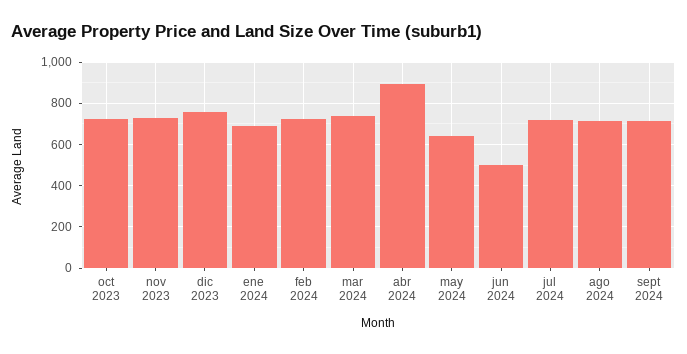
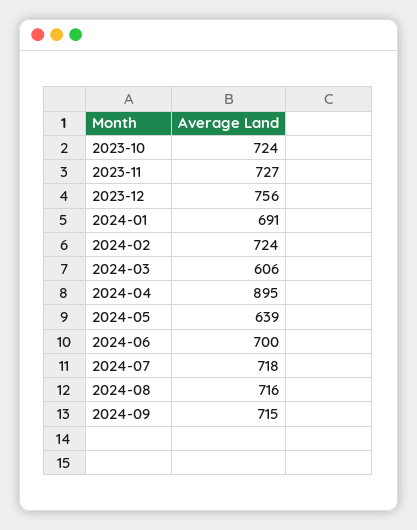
  {
    "oct 2023": 724,
    "nov 2023": 727,
    "dic 2023": 756,
    "ene 2024": 691,
    "feb 2024": 724,
-   "mar 2024": 750,
+   "mar 2024": 606,
    "abr 2024": 895,
    "may 2024": 639,
-   "jun 2024": 500,
+   "jun 2024": 700,
    "jul 2024": 718,
    "ago 2024": 716,
    "sept 2024": 715
  }

